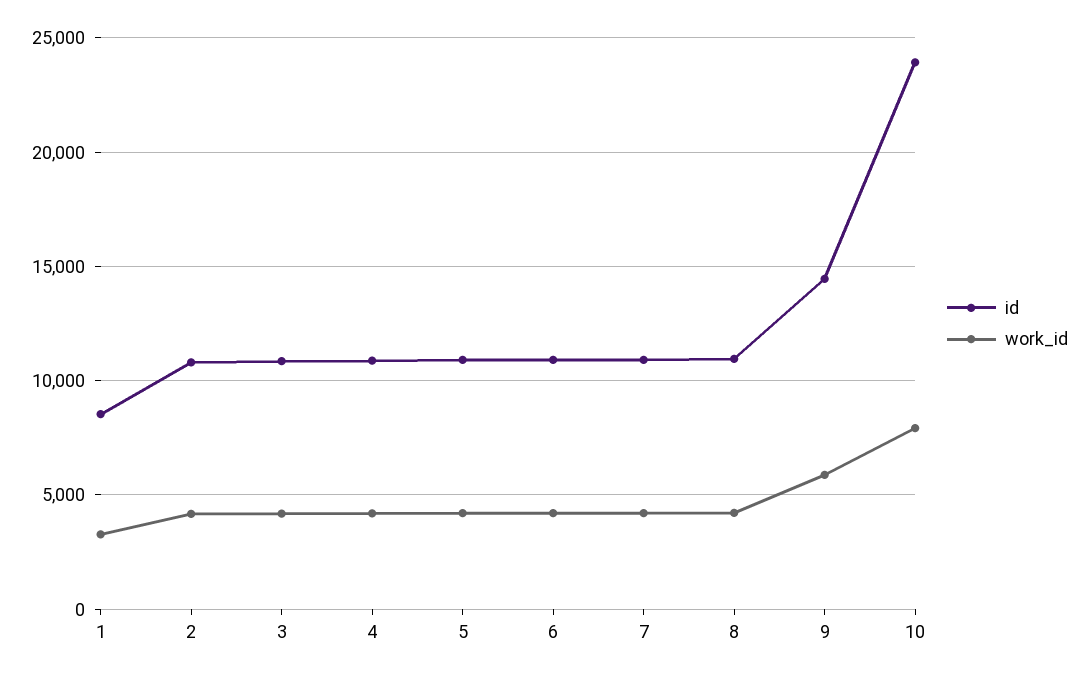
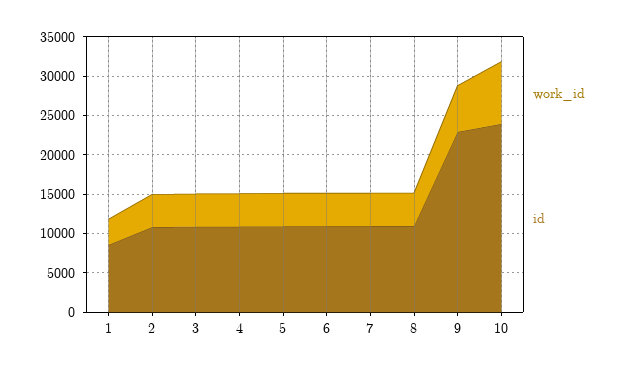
  {
    "id": {
      "1": 8500,
      "2": 11000,
      "3": 11000,
      "4": 11000,
      "5": 11000,
      "6": 11000,
      "7": 11000,
      "8": 11000,
-     "9": 14500,
+     "9": 22500,
      "10": 24000
    },
    "work_id": {
      "1": 3500,
      "2": 4000,
      "3": 4000,
      "4": 4000,
      "5": 4000,
      "6": 4000,
      "7": 4000,
      "8": 4000,
      "9": 6000,
      "10": 8000
    }
  }

